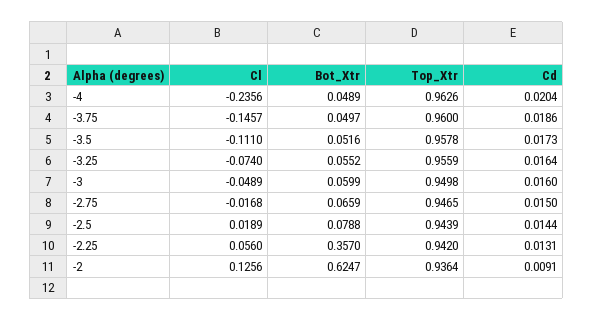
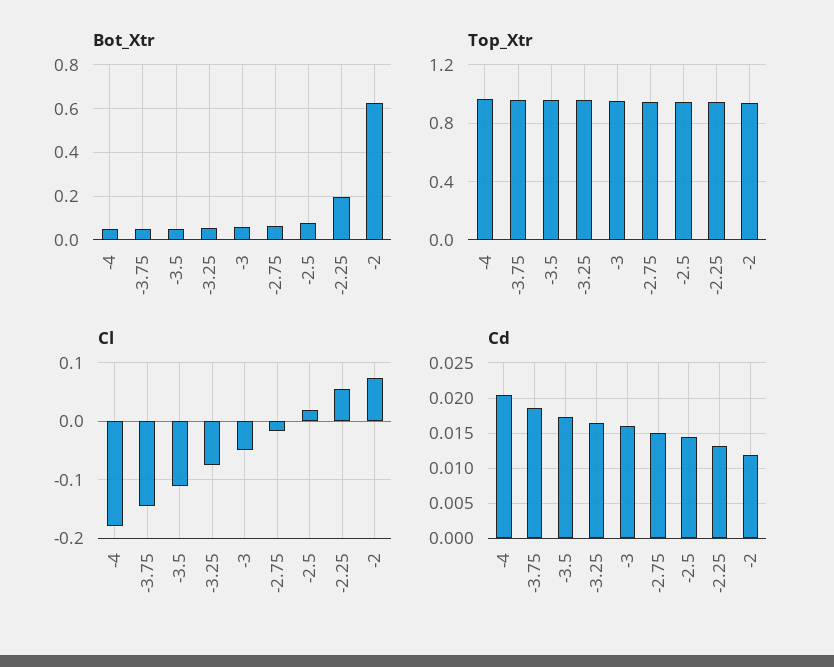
  {
    "Cl": {
-     "-4": -0.2356,
+     "-4": -0.18,
      "-3.75": -0.1457,
      "-3.5": -0.111,
      "-3.25": -0.074,
      "-3": -0.0489,
      "-2.75": -0.0168,
      "-2.5": 0.0189,
      "-2.25": 0.056,
-     "-2": 0.1256
+     "-2": 0.08
    },
    "Bot_Xtr": {
      "-4": 0.0489,
      "-3.75": 0.0497,
      "-3.5": 0.0516,
      "-3.25": 0.0552,
      "-3": 0.0599,
      "-2.75": 0.0659,
      "-2.5": 0.0788,
-     "-2.25": 0.357,
+     "-2.25": 0.2,
      "-2": 0.6247
    },
    "Top_Xtr": {
      "-4": 0.9626,
      "-3.75": 0.96,
      "-3.5": 0.9578,
      "-3.25": 0.9559,
      "-3": 0.9498,
      "-2.75": 0.9465,
      "-2.5": 0.9439,
      "-2.25": 0.942,
      "-2": 0.9364
    },
    "Cd": {
      "-4": 0.0204,
      "-3.75": 0.0186,
      "-3.5": 0.0173,
      "-3.25": 0.0164,
      "-3": 0.016,
      "-2.75": 0.015,
      "-2.5": 0.0144,
      "-2.25": 0.0131,
-     "-2": 0.0091
+     "-2": 0.012
    }
  }

